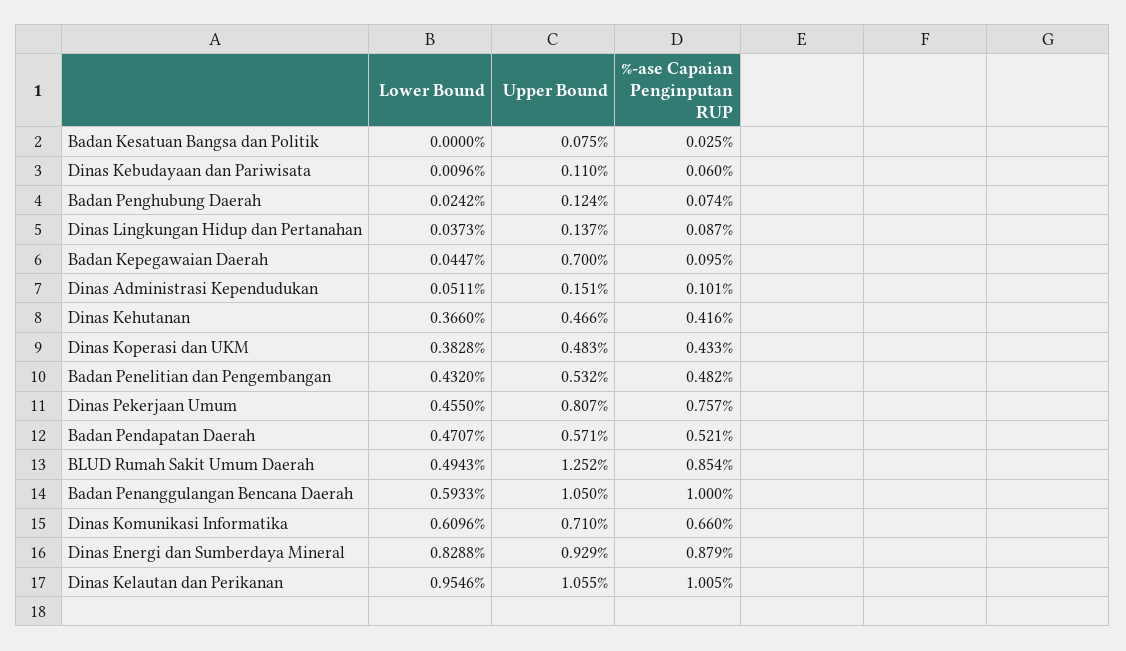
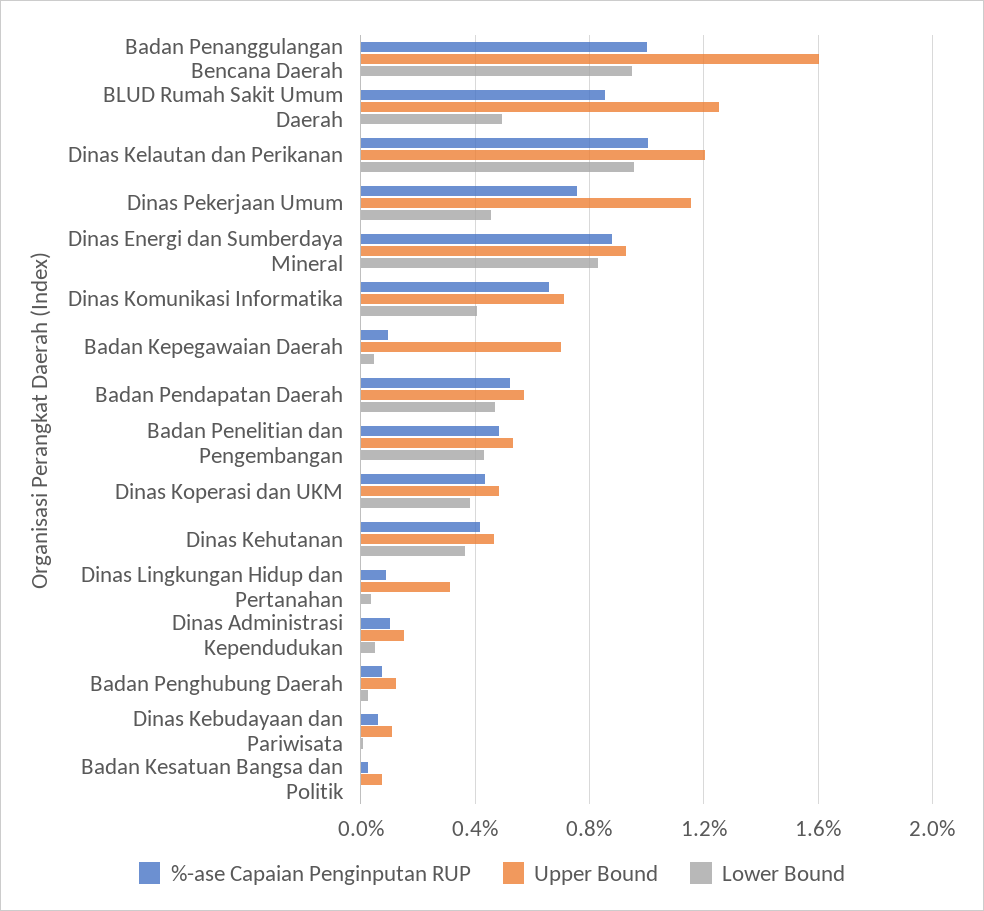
  {
    "Lower Bound": {
      "Badan Kesatuan Bangsa dan Politik": 0,
      "Dinas Kebudayaan dan Pariwisata": 0.0096,
      "Badan Penghubung Daerah": 0.0242,
      "Dinas Lingkungan Hidup dan Pertanahan": 0.0373,
      "Badan Kepegawaian Daerah": 0.0447,
      "Dinas Administrasi Kependudukan": 0.0511,
      "Dinas Kehutanan": 0.366,
      "Dinas Koperasi dan UKM": 0.3828,
      "Badan Penelitian dan Pengembangan": 0.432,
      "Dinas Pekerjaan Umum": 0.455,
      "Badan Pendapatan Daerah": 0.4707,
      "BLUD Rumah Sakit Umum Daerah": 0.4943,
-     "Badan Penanggulangan Bencana Daerah": 0.5933,
+     "Badan Penanggulangan Bencana Daerah": 0.95,
-     "Dinas Komunikasi Informatika": 0.6096,
+     "Dinas Komunikasi Informatika": 0.4,
      "Dinas Energi dan Sumberdaya Mineral": 0.8288,
      "Dinas Kelautan dan Perikanan": 0.9546
    },
    "Upper Bound": {
      "Badan Kesatuan Bangsa dan Politik": 0.075,
      "Dinas Kebudayaan dan Pariwisata": 0.11,
      "Badan Penghubung Daerah": 0.124,
-     "Dinas Lingkungan Hidup dan Pertanahan": 0.137,
+     "Dinas Lingkungan Hidup dan Pertanahan": 0.3,
      "Badan Kepegawaian Daerah": 0.7,
      "Dinas Administrasi Kependudukan": 0.151,
      "Dinas Kehutanan": 0.466,
      "Dinas Koperasi dan UKM": 0.483,
      "Badan Penelitian dan Pengembangan": 0.532,
-     "Dinas Pekerjaan Umum": 0.807,
+     "Dinas Pekerjaan Umum": 1.15,
      "Badan Pendapatan Daerah": 0.571,
      "BLUD Rumah Sakit Umum Daerah": 1.252,
-     "Badan Penanggulangan Bencana Daerah": 1.05,
+     "Badan Penanggulangan Bencana Daerah": 1.6,
      "Dinas Komunikasi Informatika": 0.71,
      "Dinas Energi dan Sumberdaya Mineral": 0.929,
-     "Dinas Kelautan dan Perikanan": 1.055
+     "Dinas Kelautan dan Perikanan": 1.2
    },
    "%-ase Capaian Penginputan RUP": {
      "Badan Kesatuan Bangsa dan Politik": 0.025,
      "Dinas Kebudayaan dan Pariwisata": 0.06,
      "Badan Penghubung Daerah": 0.074,
      "Dinas Lingkungan Hidup dan Pertanahan": 0.087,
      "Badan Kepegawaian Daerah": 0.095,
      "Dinas Administrasi Kependudukan": 0.101,
      "Dinas Kehutanan": 0.416,
      "Dinas Koperasi dan UKM": 0.433,
      "Badan Penelitian dan Pengembangan": 0.482,
      "Dinas Pekerjaan Umum": 0.757,
      "Badan Pendapatan Daerah": 0.521,
      "BLUD Rumah Sakit Umum Daerah": 0.854,
      "Badan Penanggulangan Bencana Daerah": 1,
      "Dinas Komunikasi Informatika": 0.66,
      "Dinas Energi dan Sumberdaya Mineral": 0.879,
      "Dinas Kelautan dan Perikanan": 1.005
    }
  }

